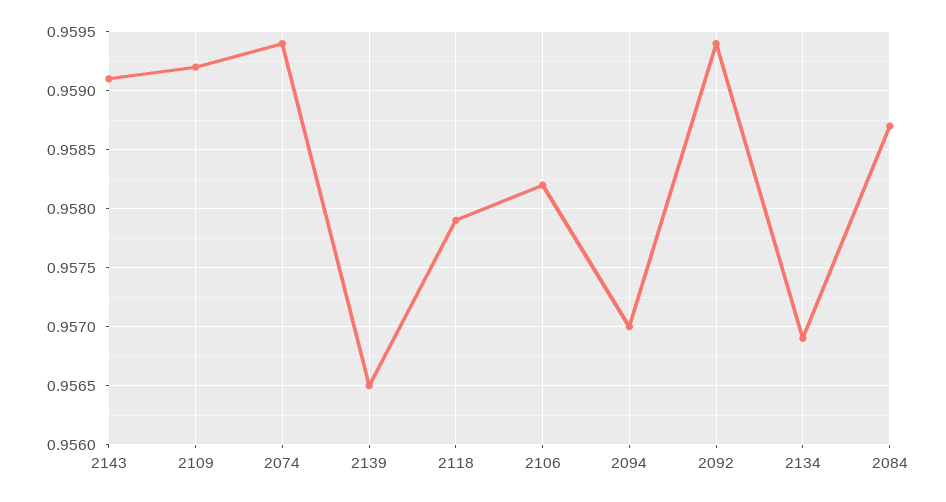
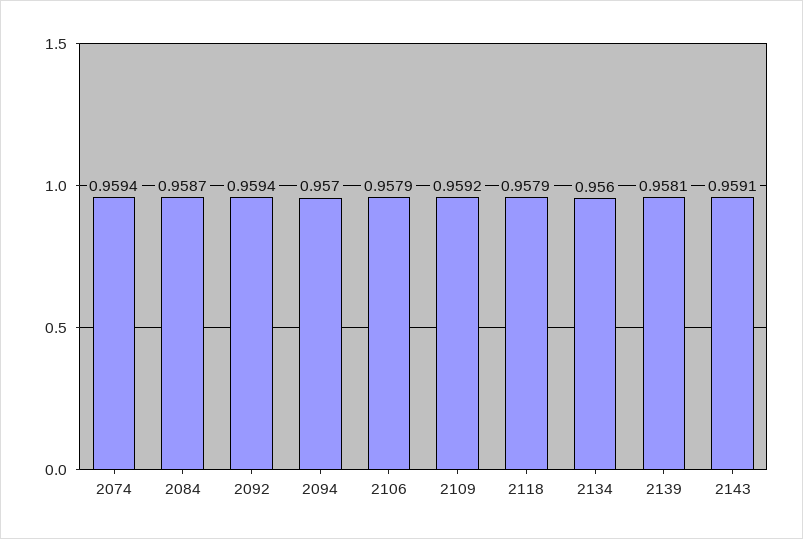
  {
    "2143": 0.9591,
    "2109": 0.9592,
    "2074": 0.9594,
-   "2139": 0.9565,
+   "2139": 0.9581,
    "2118": 0.9579,
-   "2106": 0.9582,
+   "2106": 0.9579,
    "2094": 0.957,
    "2092": 0.9594,
-   "2134": 0.9569,
+   "2134": 0.956,
    "2084": 0.9587
  }

